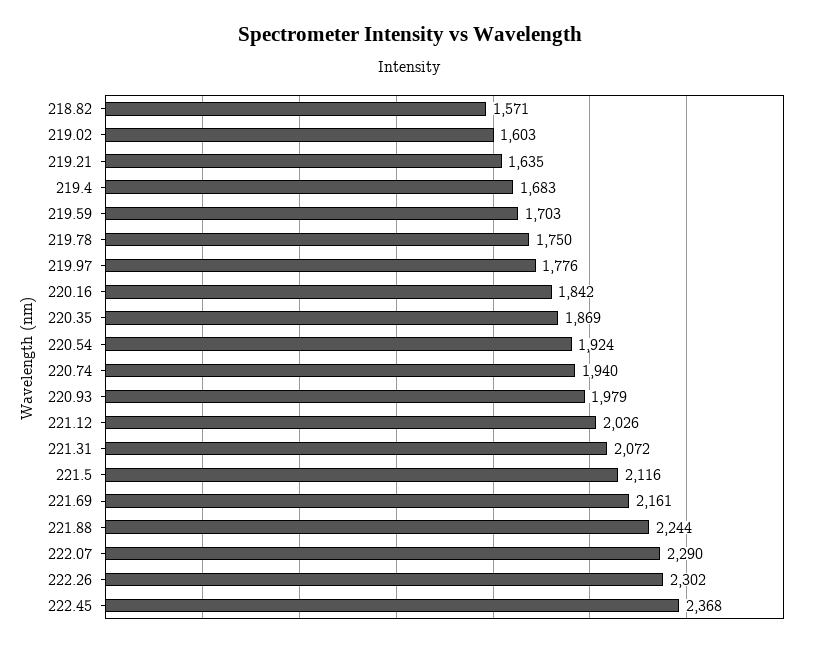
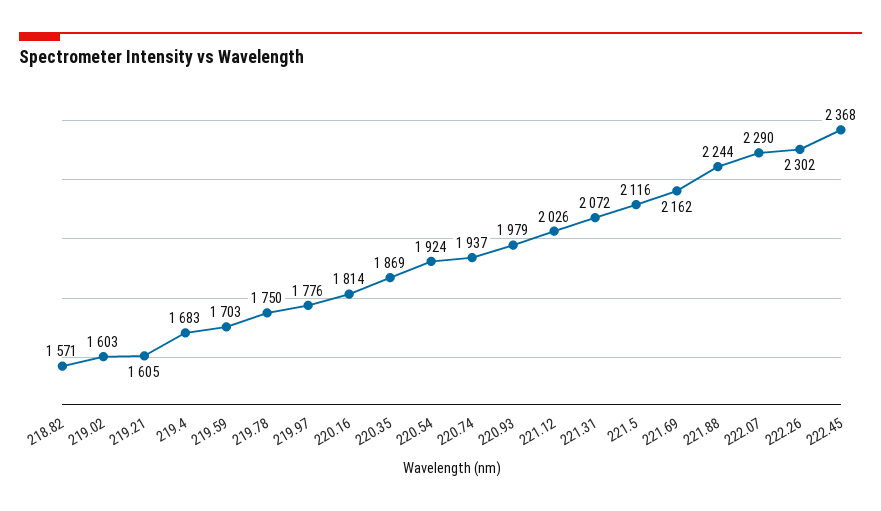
  {
    "218.82": 1571,
    "219.02": 1603,
-   "219.21": 1635,
+   "219.21": 1605,
    "219.4": 1683,
    "219.59": 1703,
    "219.78": 1750,
    "219.97": 1776,
-   "220.16": 1842,
+   "220.16": 1814,
    "220.35": 1869,
    "220.54": 1924,
-   "220.74": 1940,
+   "220.74": 1937,
    "220.93": 1979,
    "221.12": 2026,
    "221.31": 2072,
    "221.5": 2116,
-   "221.69": 2161,
+   "221.69": 2162,
    "221.88": 2244,
    "222.07": 2290,
    "222.26": 2302,
    "222.45": 2368
  }

